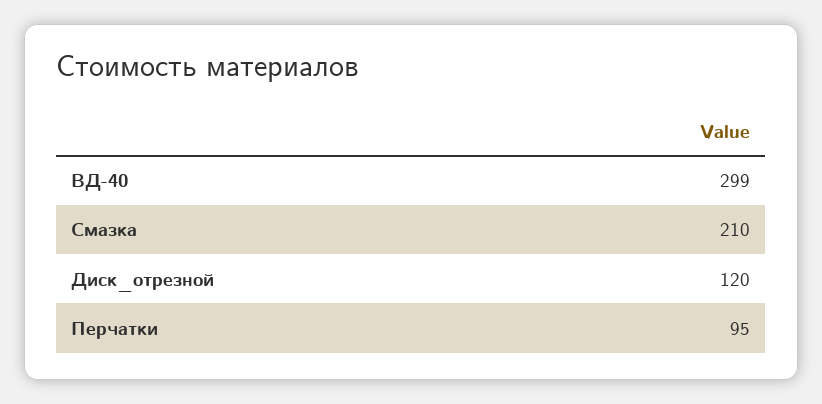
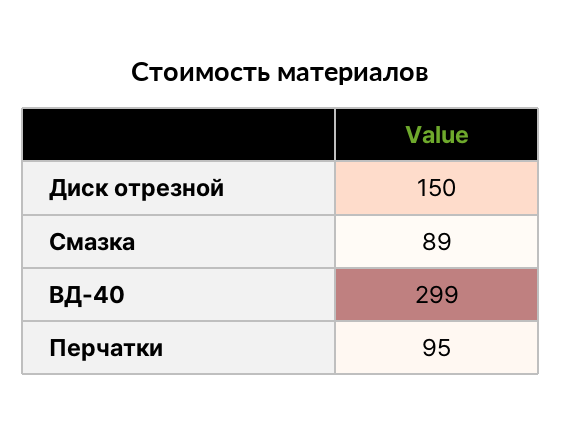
  {
    "ВД-40": 299,
-   "Смазка": 210,
+   "Смазка": 89,
-   "Диск_отрезной": 120,
+   "Диск_отрезной": 150,
    "Перчатки": 95
  }

